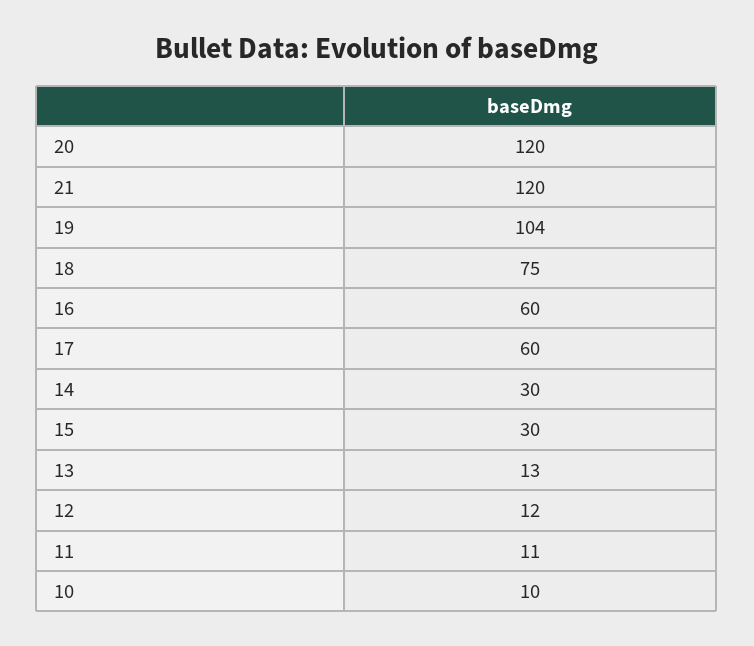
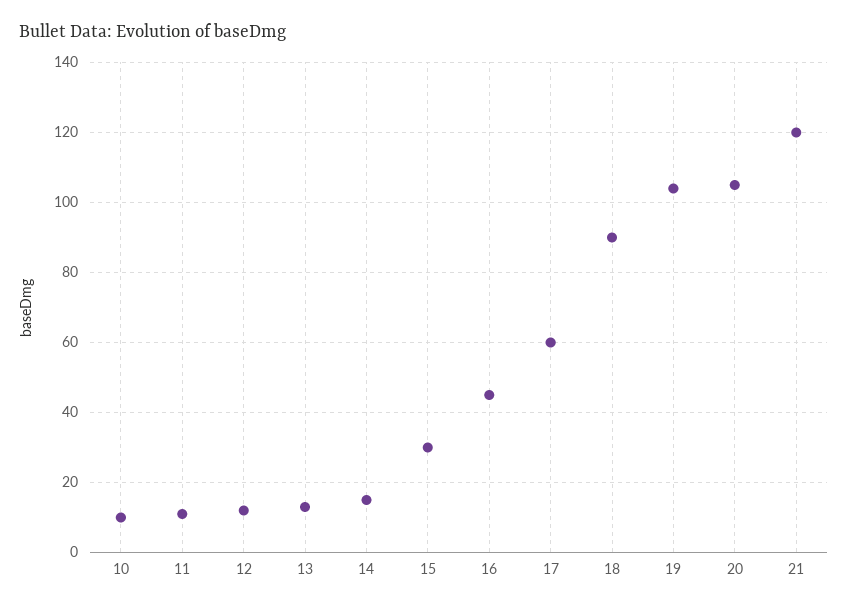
  {
-   "20": 120,
+   "20": 105,
    "21": 120,
    "19": 104,
-   "18": 75,
+   "18": 90,
-   "16": 60,
+   "16": 45,
    "17": 60,
-   "14": 30,
+   "14": 15,
    "15": 30,
    "13": 13,
    "12": 12,
    "11": 11,
    "10": 10
  }

